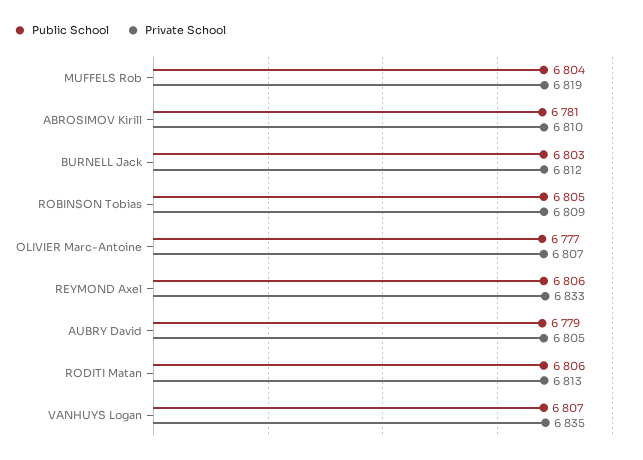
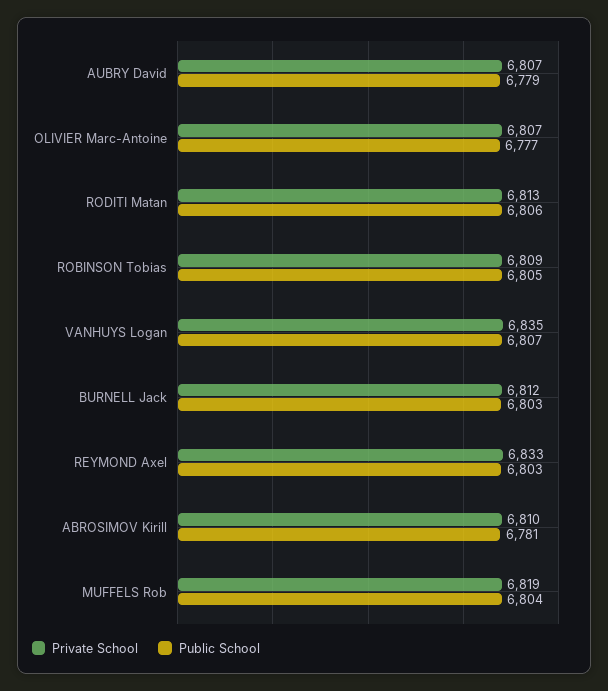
  {
    "Public School": {
      "MUFFELS Rob": 6804,
      "ABROSIMOV Kirill": 6781,
      "BURNELL Jack": 6803,
      "ROBINSON Tobias": 6805,
      "OLIVIER Marc-Antoine": 6777,
-     "REYMOND Axel": 6806,
+     "REYMOND Axel": 6803,
      "AUBRY David": 6779,
      "RODITI Matan": 6806,
      "VANHUYS Logan": 6807
    },
    "Private School": {
      "MUFFELS Rob": 6819,
      "ABROSIMOV Kirill": 6810,
      "BURNELL Jack": 6812,
      "ROBINSON Tobias": 6809,
      "OLIVIER Marc-Antoine": 6807,
      "REYMOND Axel": 6833,
-     "AUBRY David": 6805,
+     "AUBRY David": 6807,
      "RODITI Matan": 6813,
      "VANHUYS Logan": 6835
    }
  }

